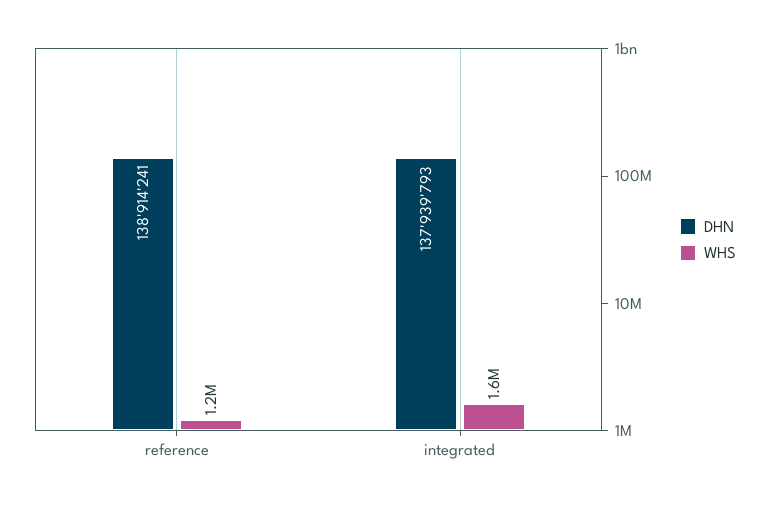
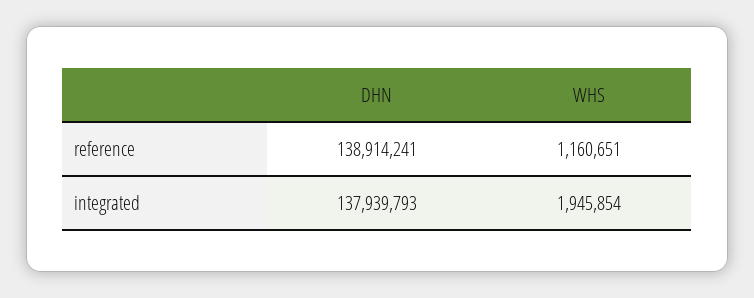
  {
    "DHN": {
      "reference": 138914241,
      "integrated": 137939793
    },
    "WHS": {
      "reference": 1160651,
-     "integrated": 1600000
+     "integrated": 1945854
    }
  }

